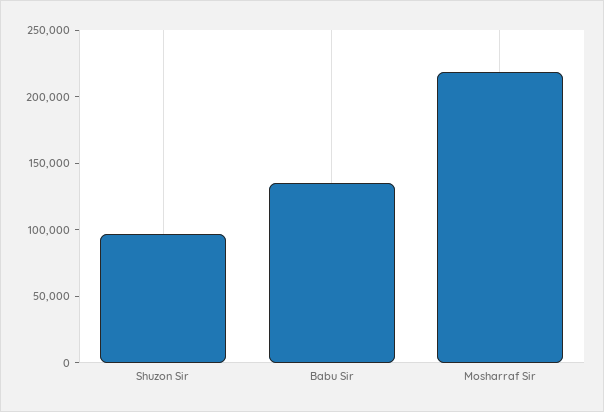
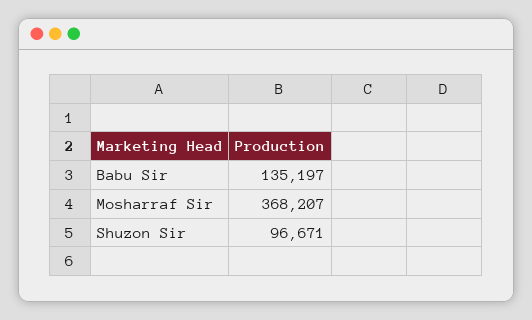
  {
    "Shuzon Sir": 96671,
    "Babu Sir": 135197,
-   "Mosharraf Sir": 220000
+   "Mosharraf Sir": 368207
  }

